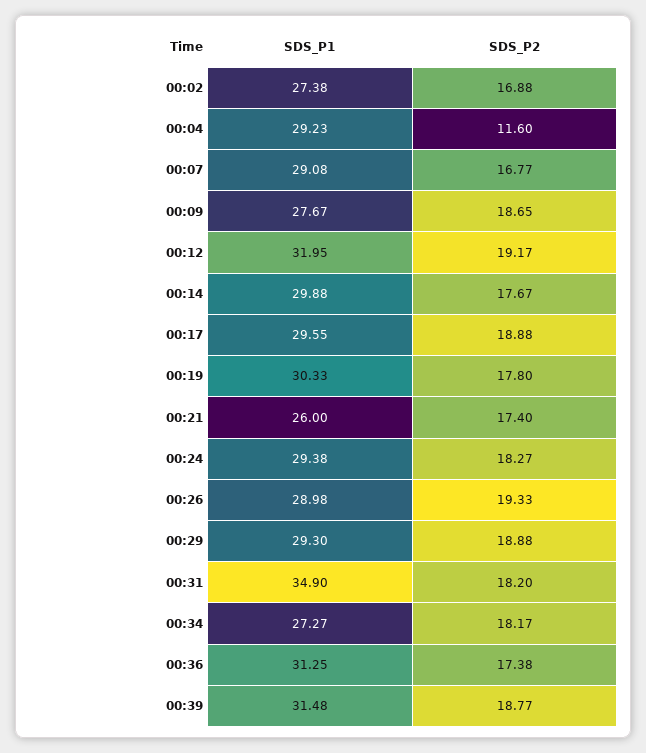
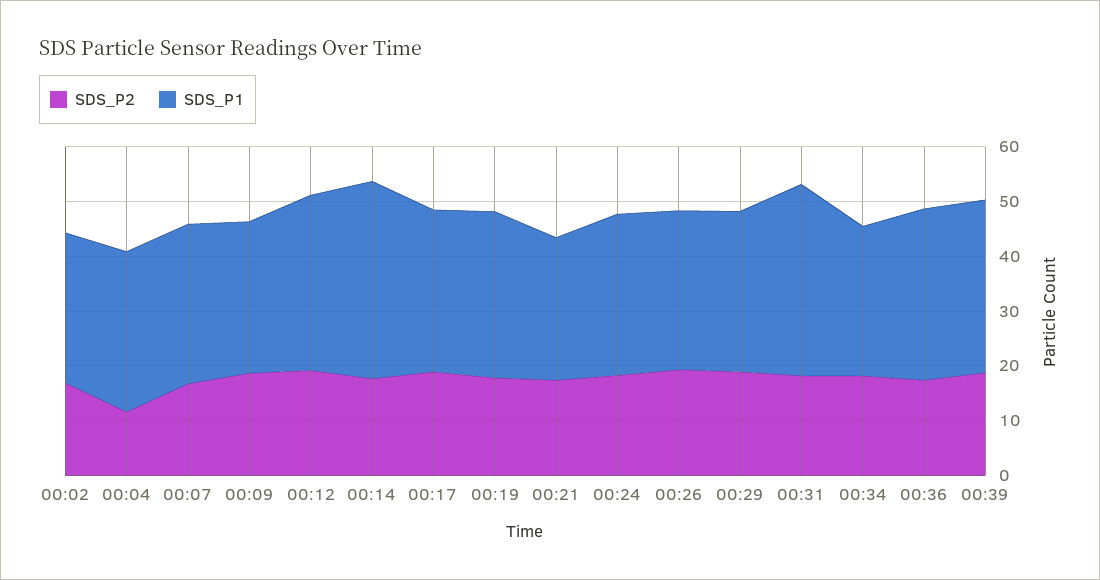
  {
    "SDS_P1": {
      "00:02": 27.38,
      "00:04": 29.23,
      "00:07": 29.08,
      "00:09": 27.67,
      "00:12": 31.95,
-     "00:14": 29.88,
+     "00:14": 36,
      "00:17": 29.55,
      "00:19": 30.33,
      "00:21": 26,
      "00:24": 29.38,
      "00:26": 28.98,
      "00:29": 29.3,
      "00:31": 34.9,
      "00:34": 27.27,
      "00:36": 31.25,
      "00:39": 31.48
    },
    "SDS_P2": {
      "00:02": 16.88,
      "00:04": 11.6,
      "00:07": 16.77,
      "00:09": 18.65,
      "00:12": 19.17,
      "00:14": 17.67,
      "00:17": 18.88,
      "00:19": 17.8,
      "00:21": 17.4,
      "00:24": 18.27,
      "00:26": 19.33,
      "00:29": 18.88,
      "00:31": 18.2,
      "00:34": 18.17,
      "00:36": 17.38,
      "00:39": 18.77
    }
  }

